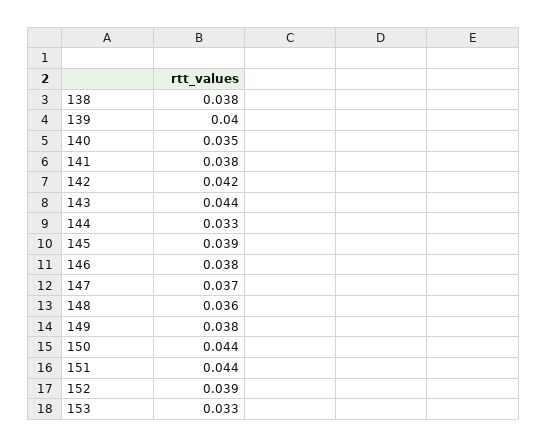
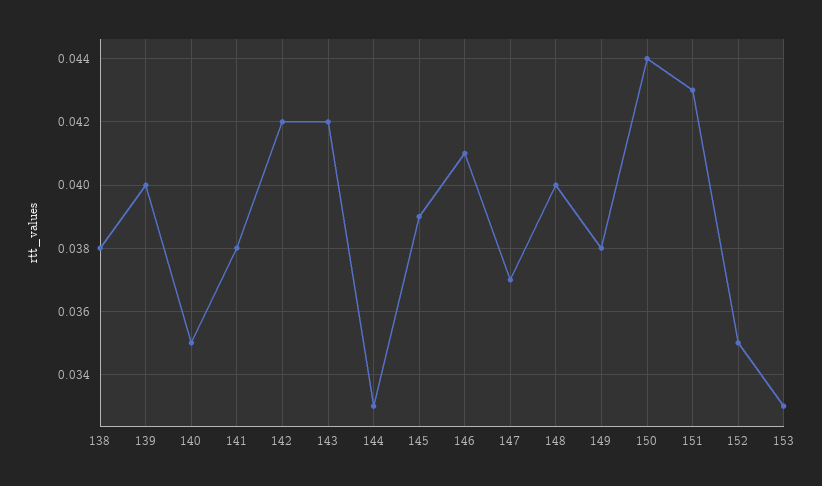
  {
    "138": 0.038,
    "139": 0.04,
    "140": 0.035,
    "141": 0.038,
    "142": 0.042,
-   "143": 0.044,
+   "143": 0.042,
    "144": 0.033,
    "145": 0.039,
-   "146": 0.038,
+   "146": 0.041,
    "147": 0.037,
-   "148": 0.036,
+   "148": 0.04,
    "149": 0.038,
    "150": 0.044,
-   "151": 0.044,
+   "151": 0.043,
-   "152": 0.039,
+   "152": 0.035,
    "153": 0.033
  }

